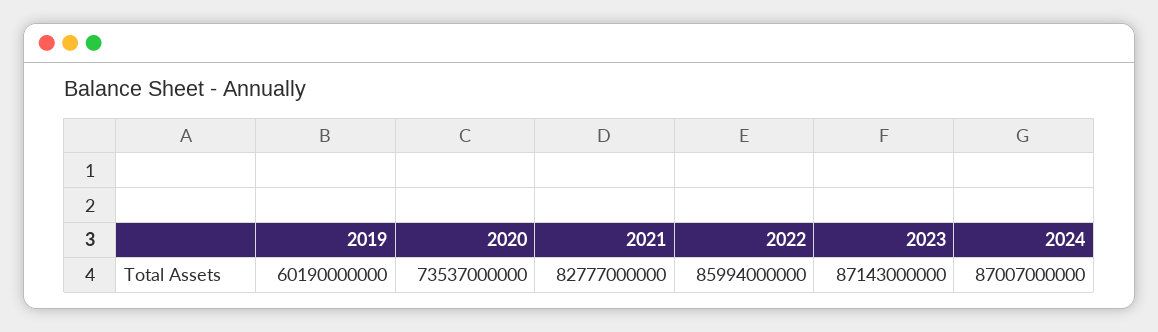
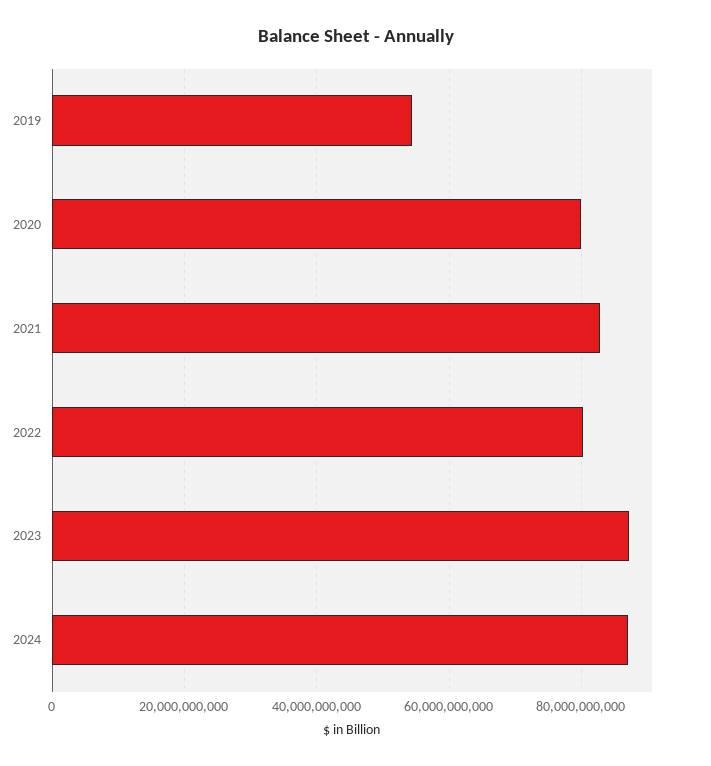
  {
-   "2019": 60190000000,
+   "2019": 54000000000,
-   "2020": 73537000000,
+   "2020": 80000000000,
    "2021": 82777000000,
-   "2022": 85994000000,
+   "2022": 80000000000,
    "2023": 87143000000,
    "2024": 87007000000
  }

